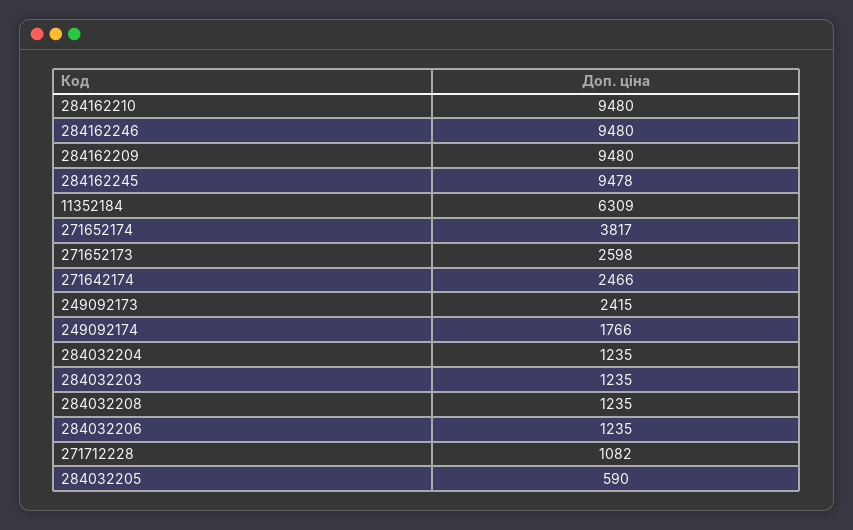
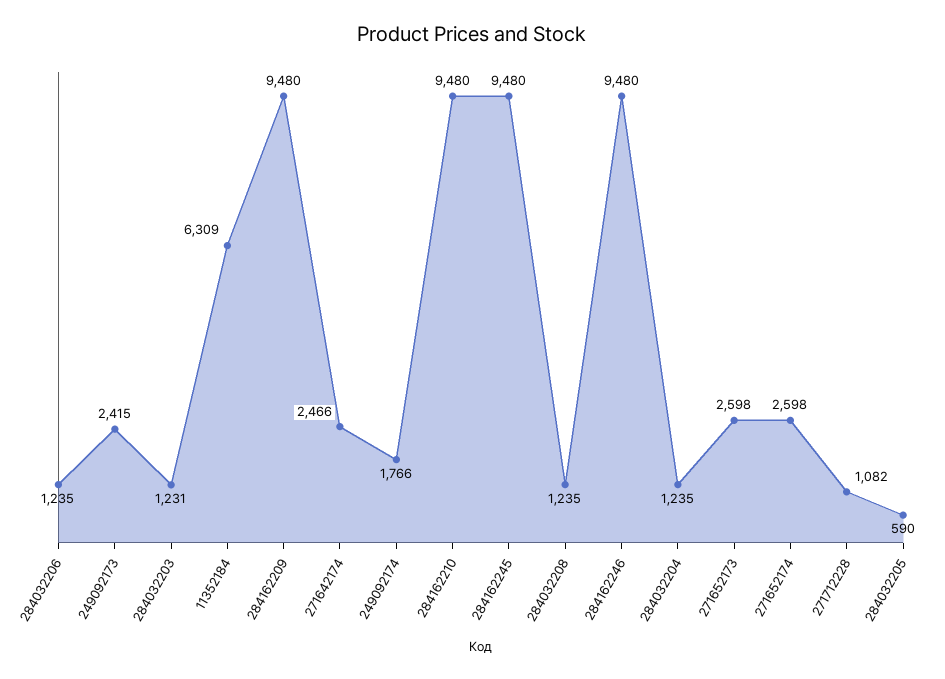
  {
    "284162210": 9480,
    "284162246": 9480,
    "284162209": 9480,
-   "284162245": 9478,
+   "284162245": 9480,
    "11352184": 6309,
-   "271652174": 3817,
+   "271652174": 2598,
    "271652173": 2598,
    "271642174": 2466,
    "249092173": 2415,
    "249092174": 1766,
    "284032204": 1235,
-   "284032203": 1235,
+   "284032203": 1231,
    "284032208": 1235,
    "284032206": 1235,
    "271712228": 1082,
    "284032205": 590
  }

